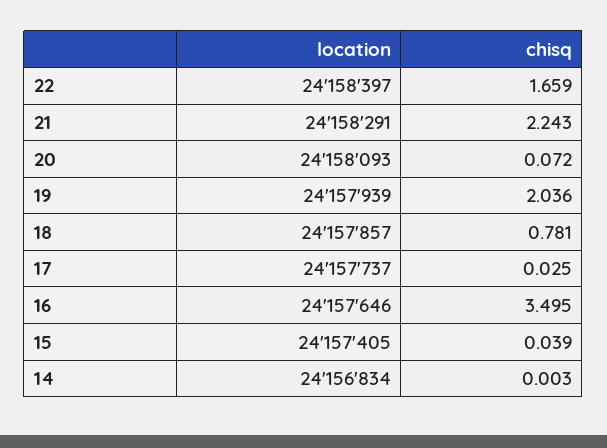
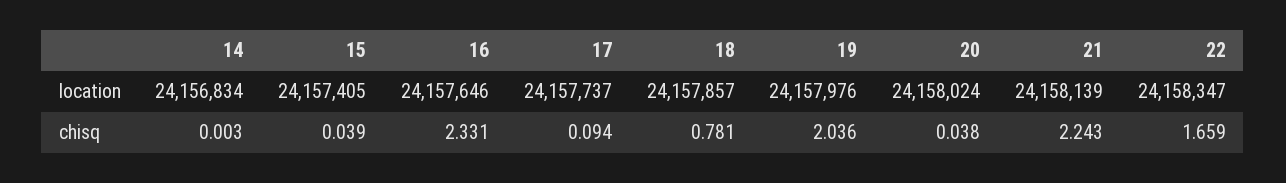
  {
    "location": {
-     "22": 24158397,
+     "22": 24158347,
-     "21": 24158291,
+     "21": 24158139,
-     "20": 24158093,
+     "20": 24158024,
-     "19": 24157939,
+     "19": 24157976,
      "18": 24157857,
      "17": 24157737,
      "16": 24157646,
      "15": 24157405,
      "14": 24156834
    },
    "chisq": {
      "22": 1.659,
      "21": 2.243,
-     "20": 0.072,
+     "20": 0.038,
      "19": 2.036,
      "18": 0.781,
-     "17": 0.025,
+     "17": 0.094,
-     "16": 3.495,
+     "16": 2.331,
      "15": 0.039,
      "14": 0.003
    }
  }

